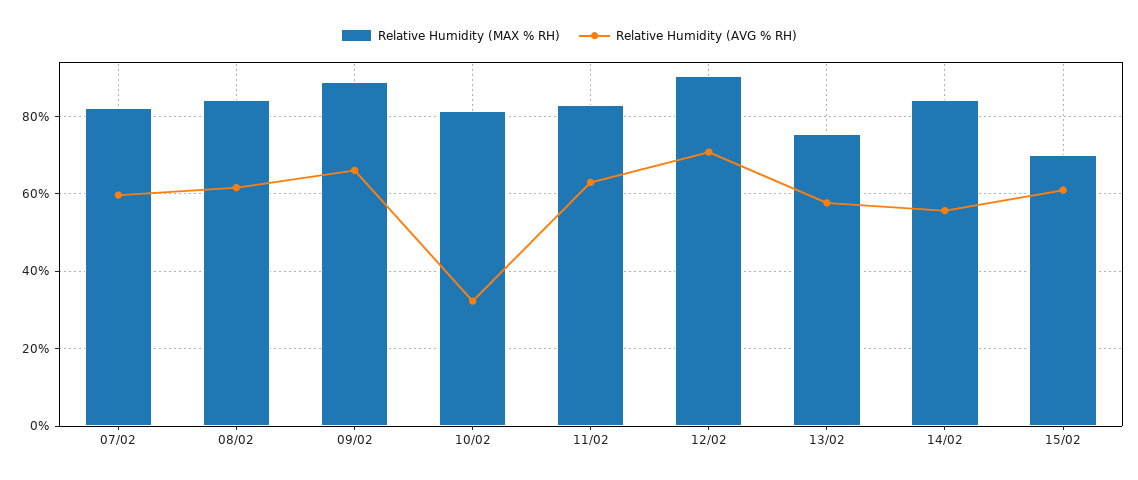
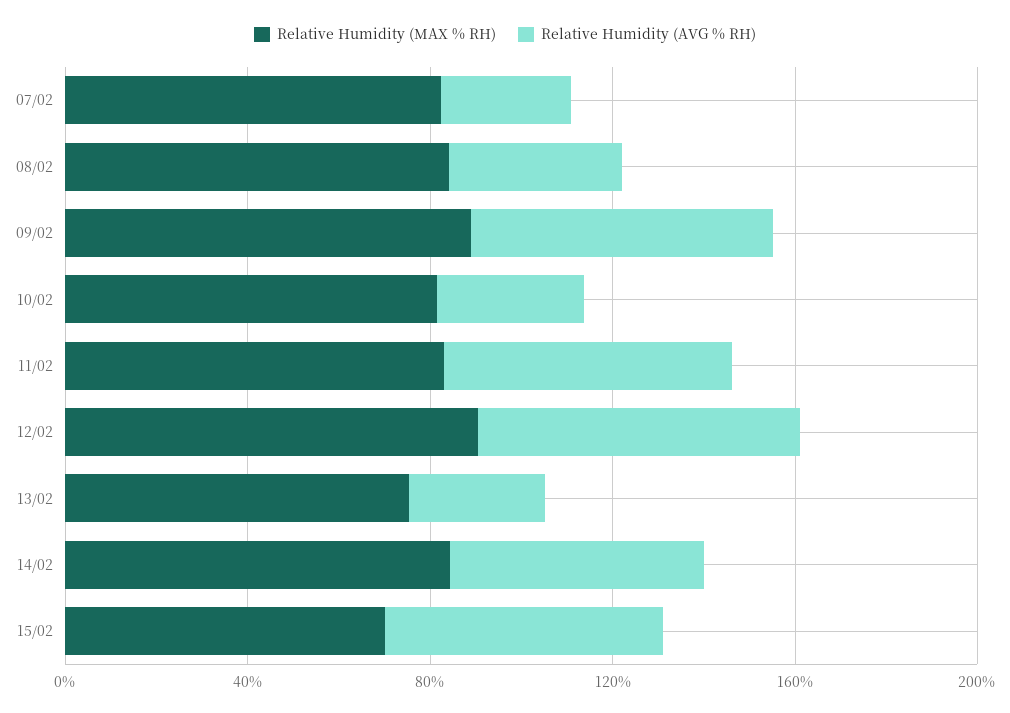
  {
    "Relative Humidity (MAX % RH)": {
      "07/02": 82,
      "08/02": 84,
      "09/02": 90,
      "10/02": 82,
      "11/02": 84,
      "12/02": 90,
      "13/02": 76,
      "14/02": 84,
      "15/02": 70
    },
    "Relative Humidity (AVG % RH)": {
-     "07/02": 60,
+     "07/02": 30,
-     "08/02": 62,
+     "08/02": 40,
      "09/02": 66,
      "10/02": 32,
      "11/02": 64,
      "12/02": 70,
-     "13/02": 58,
+     "13/02": 30,
      "14/02": 56,
      "15/02": 62
    }
  }

